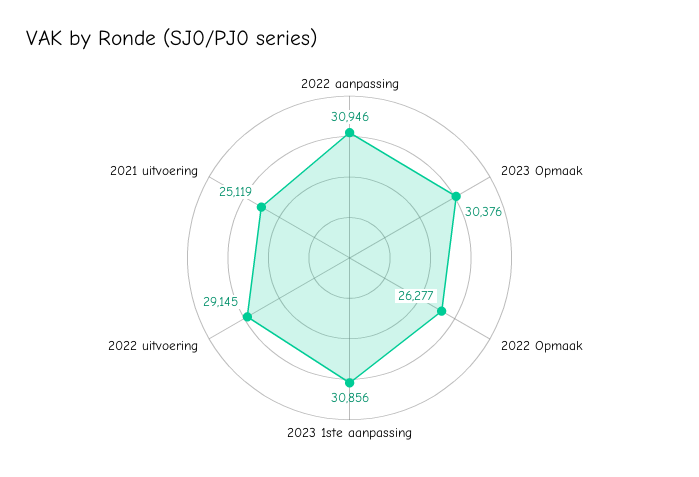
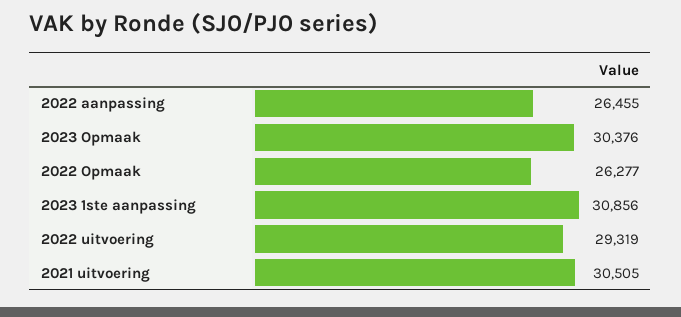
  {
-   "2022 aanpassing": 30946,
+   "2022 aanpassing": 26455,
    "2023 Opmaak": 30376,
    "2022 Opmaak": 26277,
    "2023 1ste aanpassing": 30856,
-   "2022 uitvoering": 29145,
+   "2022 uitvoering": 29319,
-   "2021 uitvoering": 25119
+   "2021 uitvoering": 30505
  }

